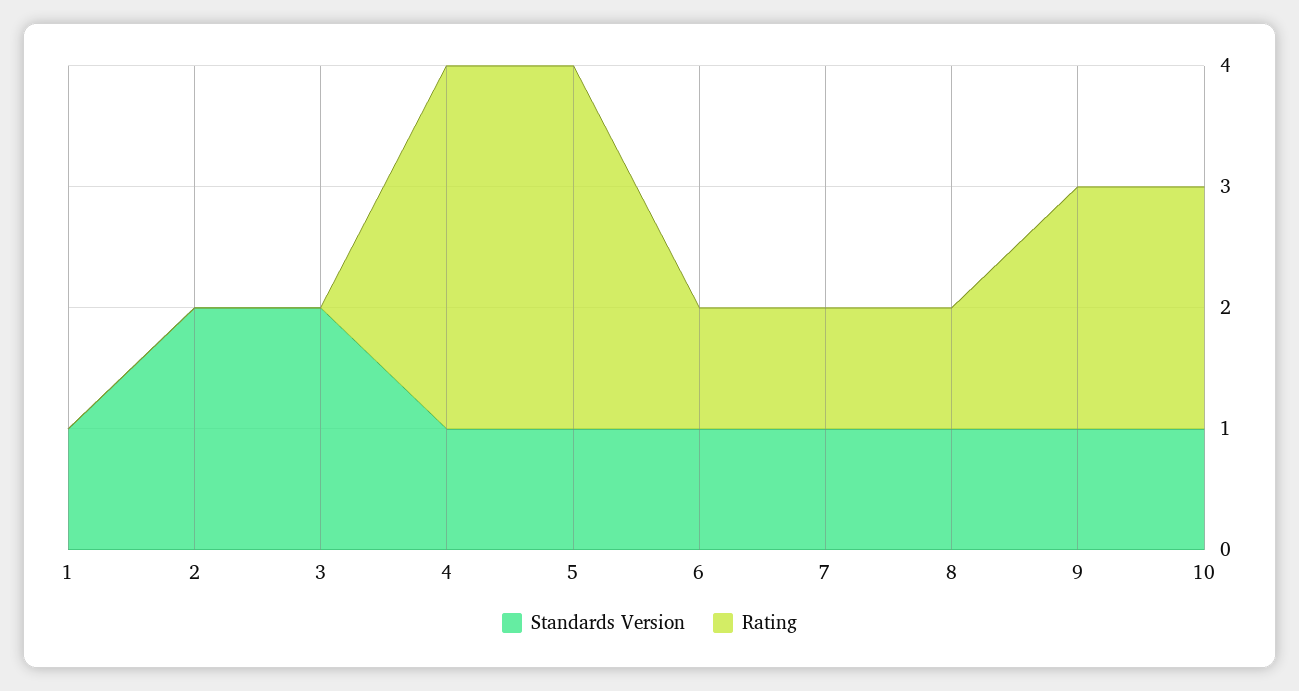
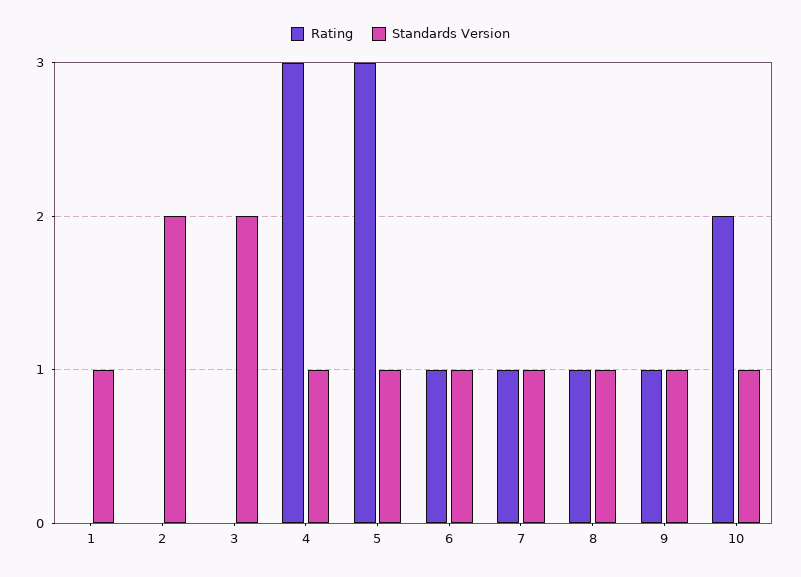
  {
    "Standards Version": {
      "1": 1,
      "2": 2,
      "3": 2,
      "4": 1,
      "5": 1,
      "6": 1,
      "7": 1,
      "8": 1,
      "9": 1,
      "10": 1
    },
    "Rating": {
      "1": 0,
      "2": 0,
      "3": 0,
      "4": 3,
      "5": 3,
      "6": 1,
      "7": 1,
      "8": 1,
-     "9": 2,
+     "9": 1,
      "10": 2
    }
  }

